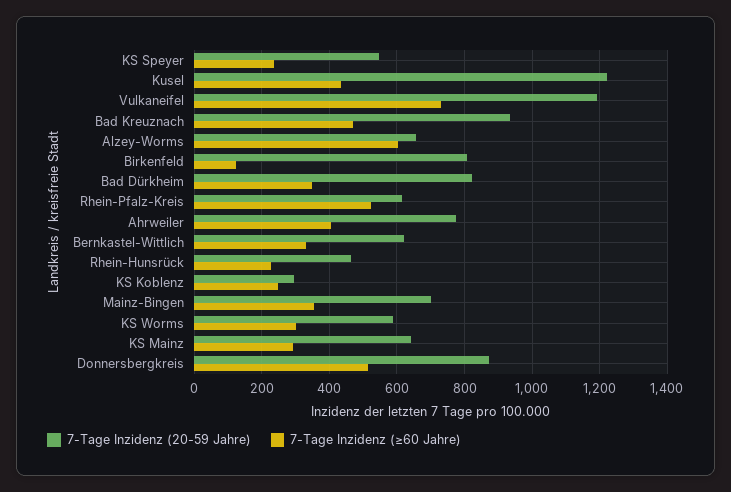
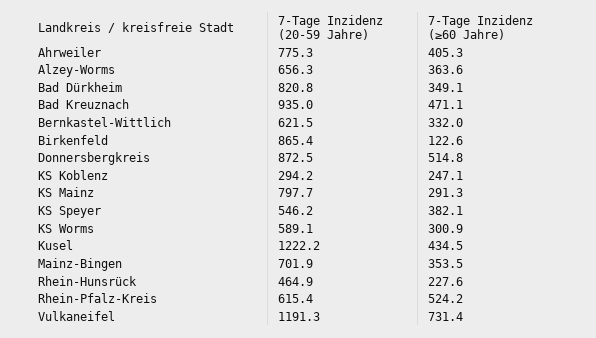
  {
    "7-Tage Inzidenz (20-59 Jahre)": {
      "KS Speyer": 546.2,
      "Kusel": 1222.2,
      "Vulkaneifel": 1191.3,
      "Bad Kreuznach": 935,
      "Alzey-Worms": 656.3,
-     "Birkenfeld": 800,
+     "Birkenfeld": 865.4,
      "Bad Dürkheim": 820.8,
      "Rhein-Pfalz-Kreis": 615.4,
      "Ahrweiler": 775.3,
      "Bernkastel-Wittlich": 621.5,
      "Rhein-Hunsrück": 464.9,
      "KS Koblenz": 294.2,
      "Mainz-Bingen": 701.9,
      "KS Worms": 589.1,
-     "KS Mainz": 640,
+     "KS Mainz": 797.7,
      "Donnersbergkreis": 872.5
    },
    "7-Tage Inzidenz (≥60 Jahre)": {
-     "KS Speyer": 240,
+     "KS Speyer": 382.1,
      "Kusel": 434.5,
      "Vulkaneifel": 731.4,
      "Bad Kreuznach": 471.1,
-     "Alzey-Worms": 600,
+     "Alzey-Worms": 363.6,
      "Birkenfeld": 122.6,
      "Bad Dürkheim": 349.1,
      "Rhein-Pfalz-Kreis": 524.2,
      "Ahrweiler": 405.3,
      "Bernkastel-Wittlich": 332,
      "Rhein-Hunsrück": 227.6,
      "KS Koblenz": 247.1,
      "Mainz-Bingen": 353.5,
      "KS Worms": 300.9,
      "KS Mainz": 291.3,
      "Donnersbergkreis": 514.8
    }
  }

